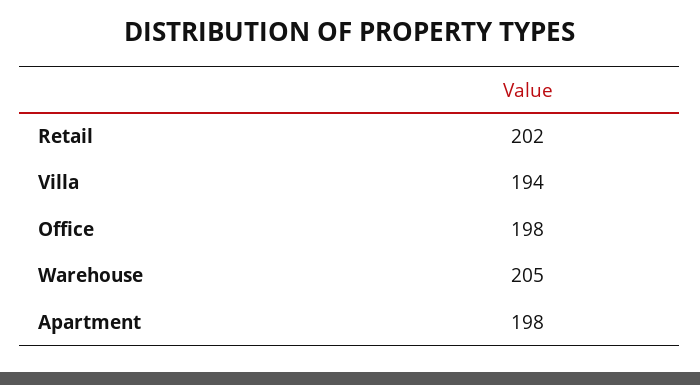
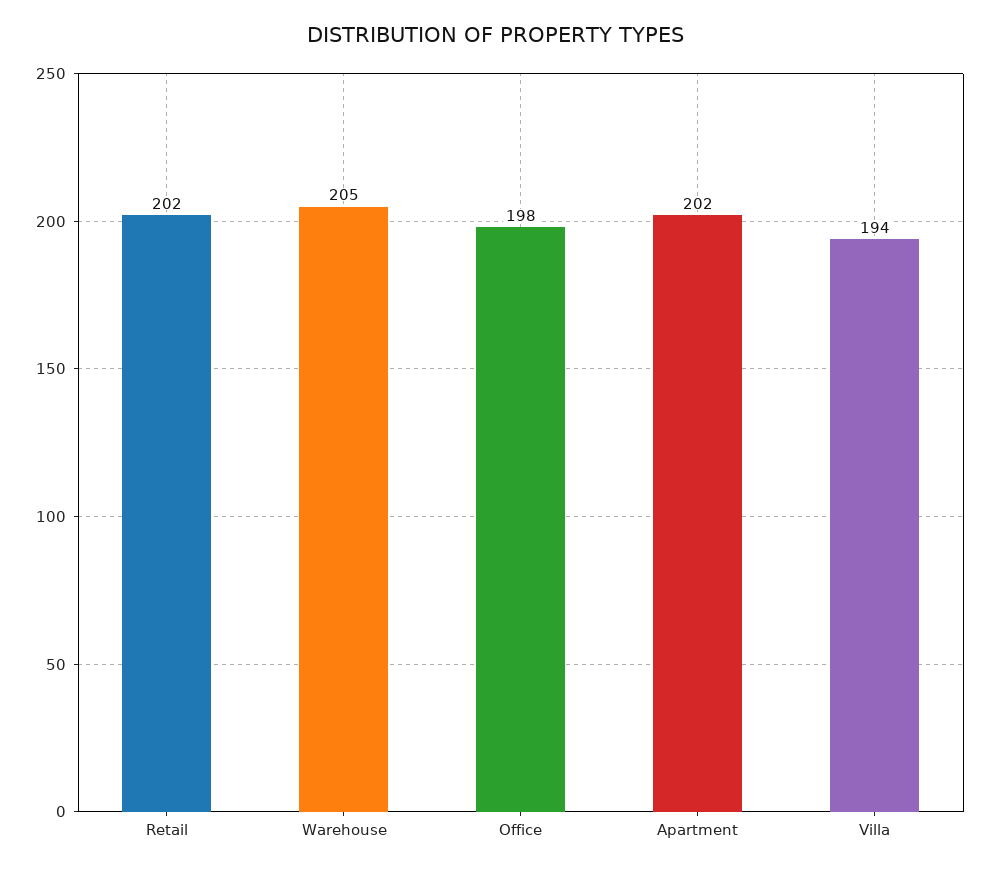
  {
    "Retail": 202,
    "Villa": 194,
    "Office": 198,
    "Warehouse": 205,
-   "Apartment": 198
+   "Apartment": 202
  }

